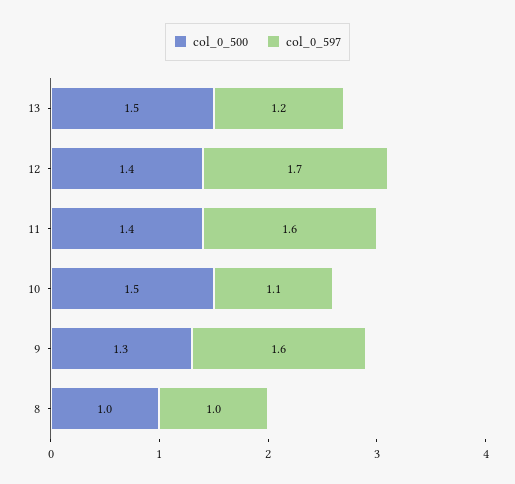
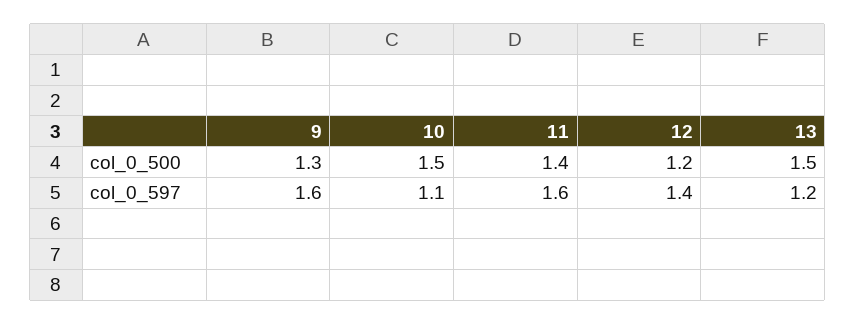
  {
    "col_0_500": {
      "13": 1.5,
-     "12": 1.4,
+     "12": 1.2,
      "11": 1.4,
      "10": 1.5,
-     "9": 1.3,
+     "9": 1.3
-     "8": 1
    },
    "col_0_597": {
      "13": 1.2,
-     "12": 1.7,
+     "12": 1.4,
      "11": 1.6,
      "10": 1.1,
-     "9": 1.6,
+     "9": 1.6
-     "8": 1
    }
  }

